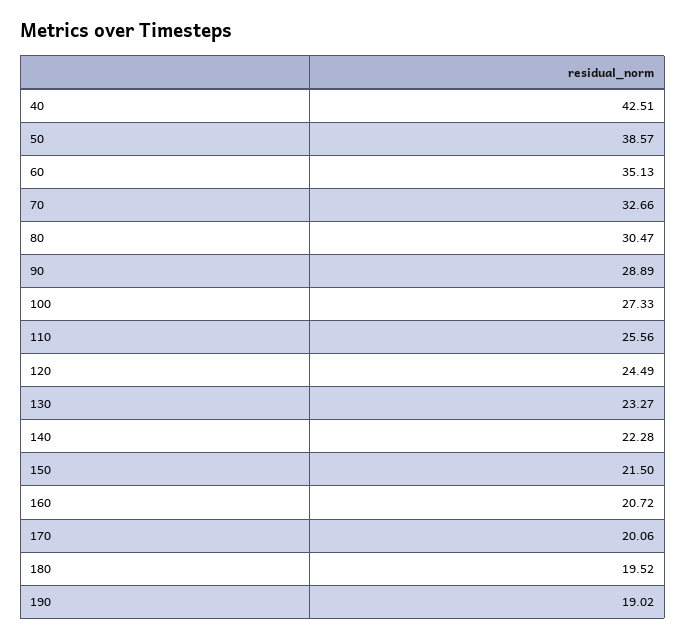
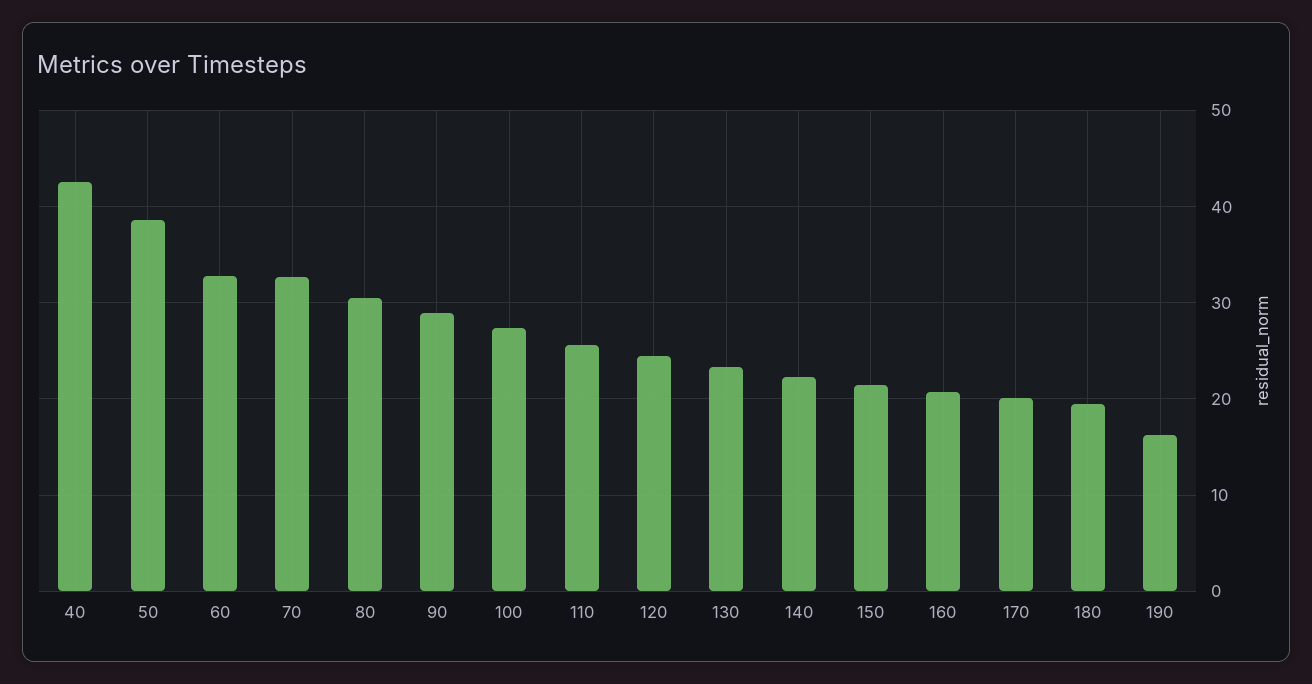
  {
    "40": 42.51,
    "50": 38.57,
-   "60": 35.13,
+   "60": 33,
    "70": 32.66,
    "80": 30.47,
    "90": 28.89,
    "100": 27.33,
    "110": 25.56,
    "120": 24.49,
    "130": 23.27,
    "140": 22.28,
    "150": 21.5,
    "160": 20.72,
    "170": 20.06,
    "180": 19.52,
-   "190": 19.02
+   "190": 16
  }

